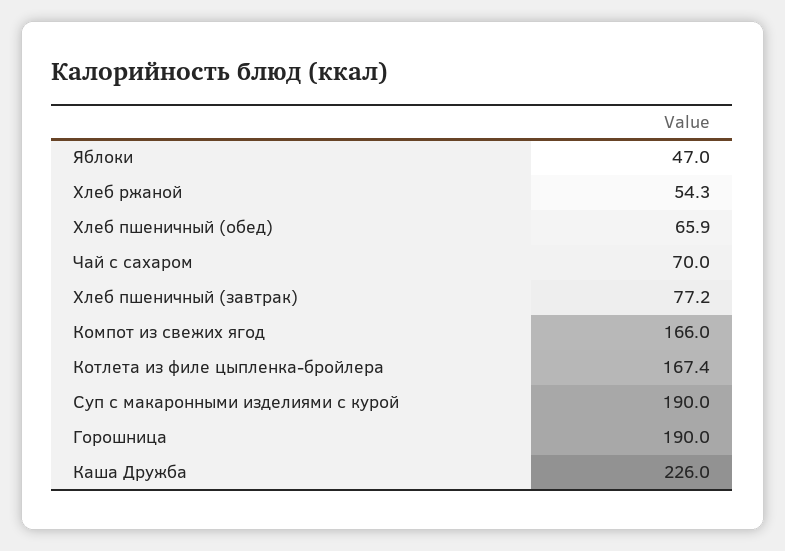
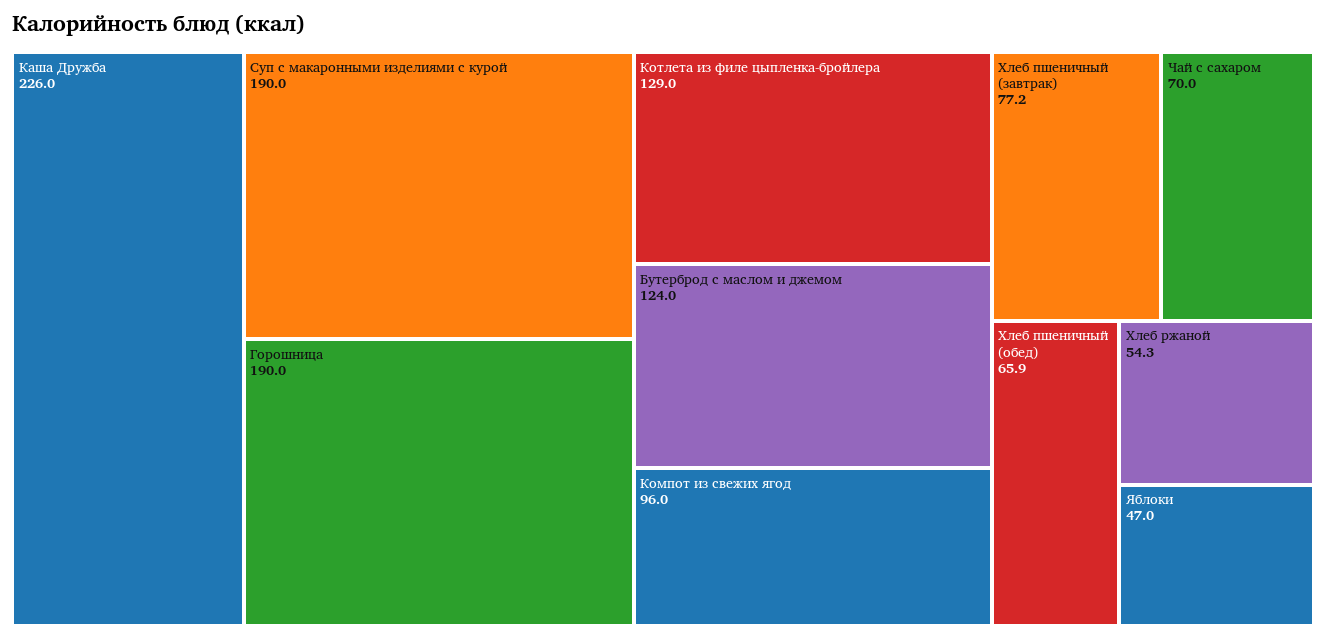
  {
    "Яблоки": 47,
    "Хлеб ржаной": 54.3,
    "Хлеб пшеничный (обед)": 65.9,
    "Чай с сахаром": 70,
    "Хлеб пшеничный (завтрак)": 77.2,
-   "Компот из свежих ягод": 166,
+   "Компот из свежих ягод": 96,
-   "Котлета из филе цыпленка-бройлера": 167.4,
+   "Котлета из филе цыпленка-бройлера": 129,
    "Суп с макаронными изделиями с курой": 190,
    "Горошница": 190,
-   "Каша Дружба": 226
+   "Каша Дружба": 226,
+   "Бутерброд с маслом и джемом": 124
  }

